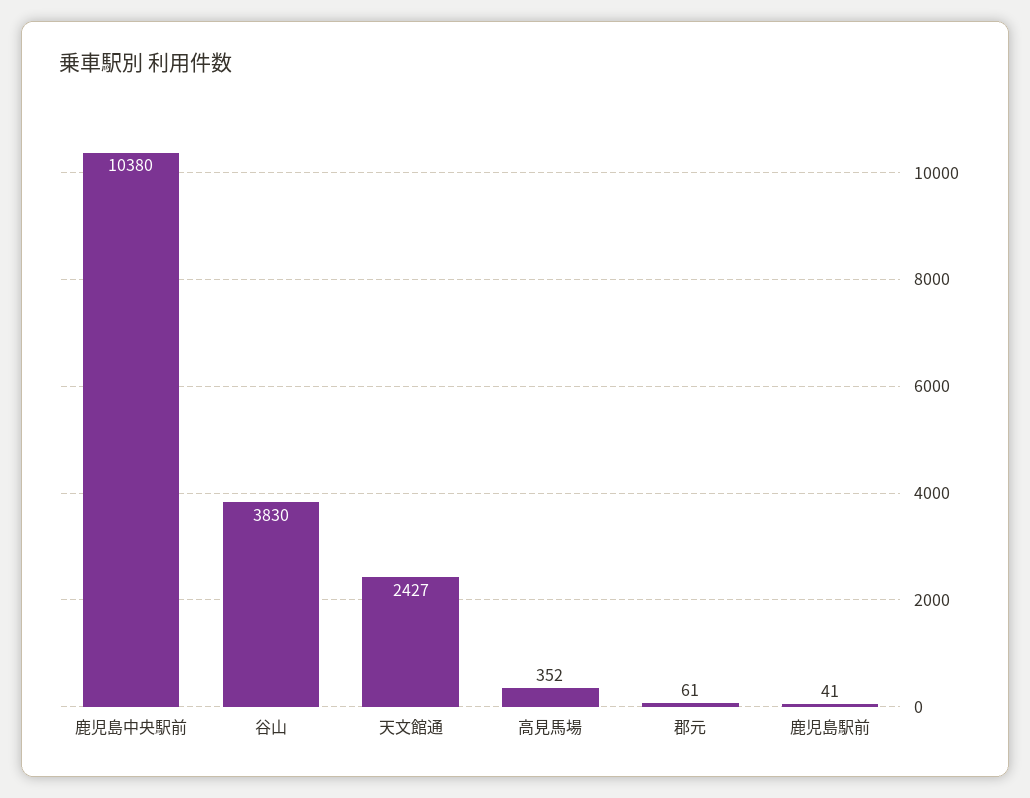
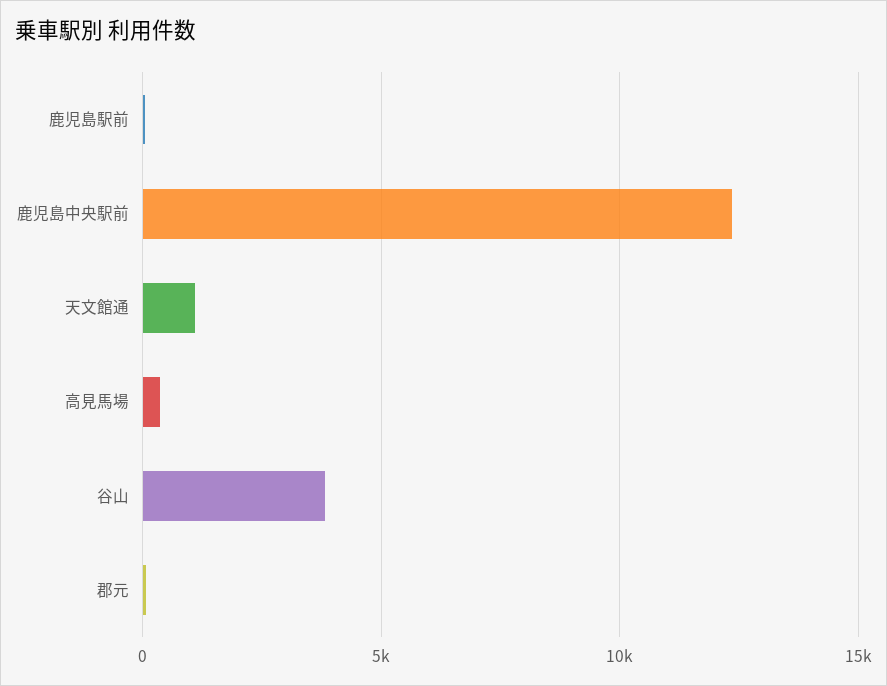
  {
-   "鹿児島中央駅前": 10380,
+   "鹿児島中央駅前": 12500,
    "谷山": 3830,
-   "天文館通": 2427,
+   "天文館通": 1000,
    "高見馬場": 352,
    "郡元": 61,
    "鹿児島駅前": 41
  }

